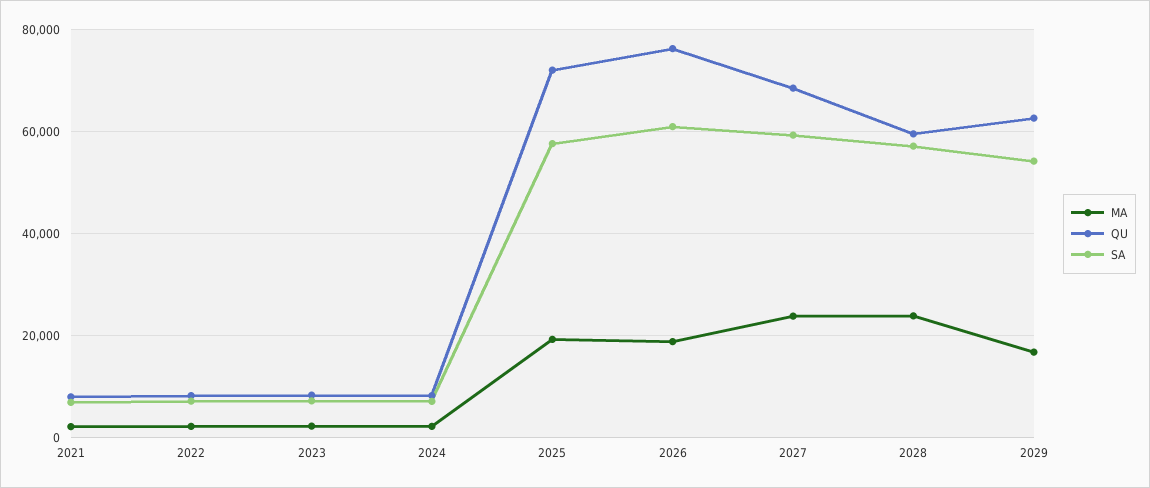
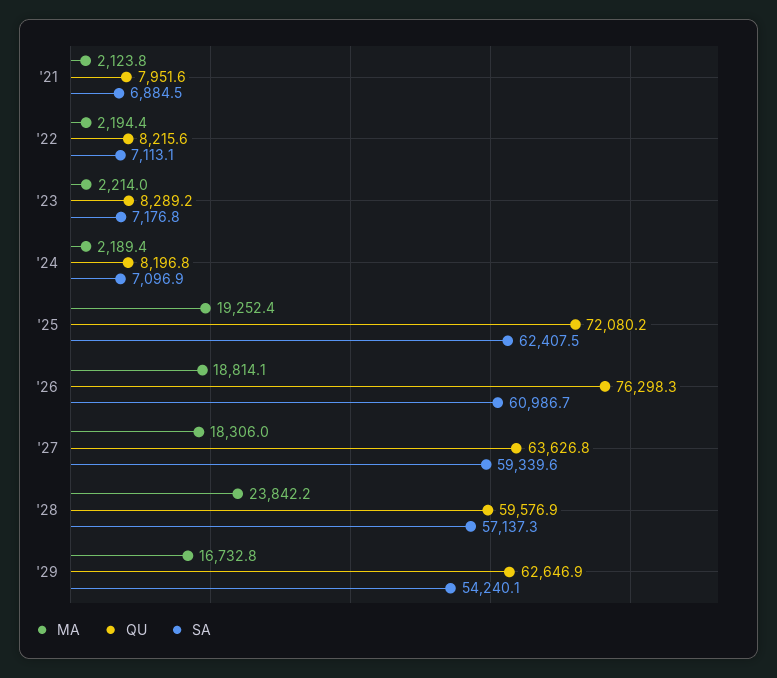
  {
    "MA": {
      "2021": 2123.8,
      "2022": 2194.4,
      "2023": 2214,
      "2024": 2189.4,
      "2025": 19252.4,
      "2026": 18814.1,
-     "2027": 24000,
+     "2027": 18306,
      "2028": 23842.2,
      "2029": 16732.8
    },
    "QU": {
      "2021": 7951.6,
      "2022": 8215.6,
      "2023": 8289.2,
      "2024": 8196.8,
      "2025": 72080.2,
      "2026": 76298.3,
-     "2027": 68000,
+     "2027": 63626.8,
      "2028": 59576.9,
      "2029": 62646.9
    },
    "SA": {
      "2021": 6884.5,
      "2022": 7113.1,
      "2023": 7176.8,
      "2024": 7096.9,
-     "2025": 58000,
+     "2025": 62407.5,
      "2026": 60986.7,
      "2027": 59339.6,
      "2028": 57137.3,
      "2029": 54240.1
    }
  }

